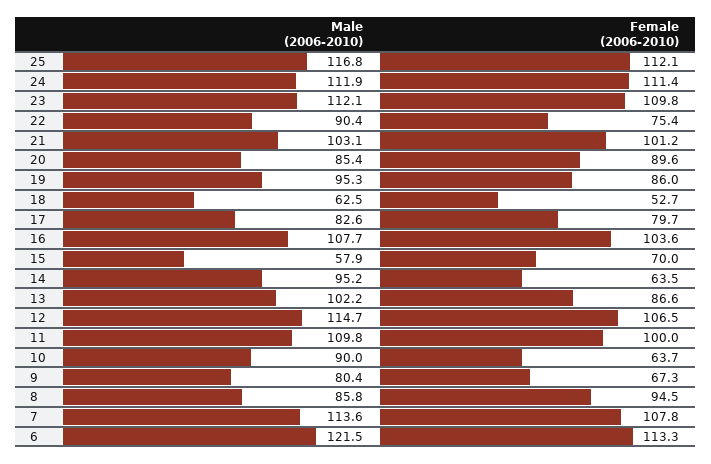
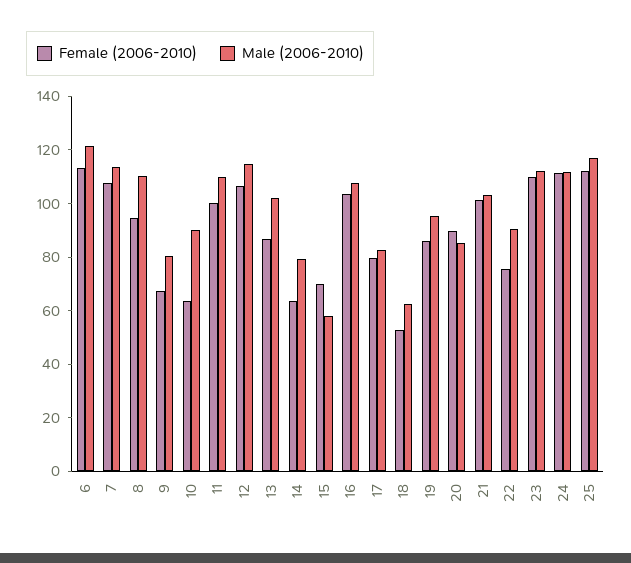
  {
    "Male (2006-2010)": {
      "25": 116.8,
      "24": 111.9,
      "23": 112.1,
      "22": 90.4,
      "21": 103.1,
      "20": 85.4,
      "19": 95.3,
      "18": 62.5,
      "17": 82.6,
      "16": 107.7,
      "15": 57.9,
-     "14": 95.2,
+     "14": 80,
      "13": 102.2,
      "12": 114.7,
      "11": 109.8,
      "10": 90,
      "9": 80.4,
-     "8": 85.8,
+     "8": 110,
      "7": 113.6,
      "6": 121.5
    },
    "Female (2006-2010)": {
      "25": 112.1,
      "24": 111.4,
      "23": 109.8,
      "22": 75.4,
      "21": 101.2,
      "20": 89.6,
      "19": 86,
      "18": 52.7,
      "17": 79.7,
      "16": 103.6,
      "15": 70,
      "14": 63.5,
      "13": 86.6,
      "12": 106.5,
      "11": 100,
      "10": 63.7,
      "9": 67.3,
      "8": 94.5,
      "7": 107.8,
      "6": 113.3
    }
  }

